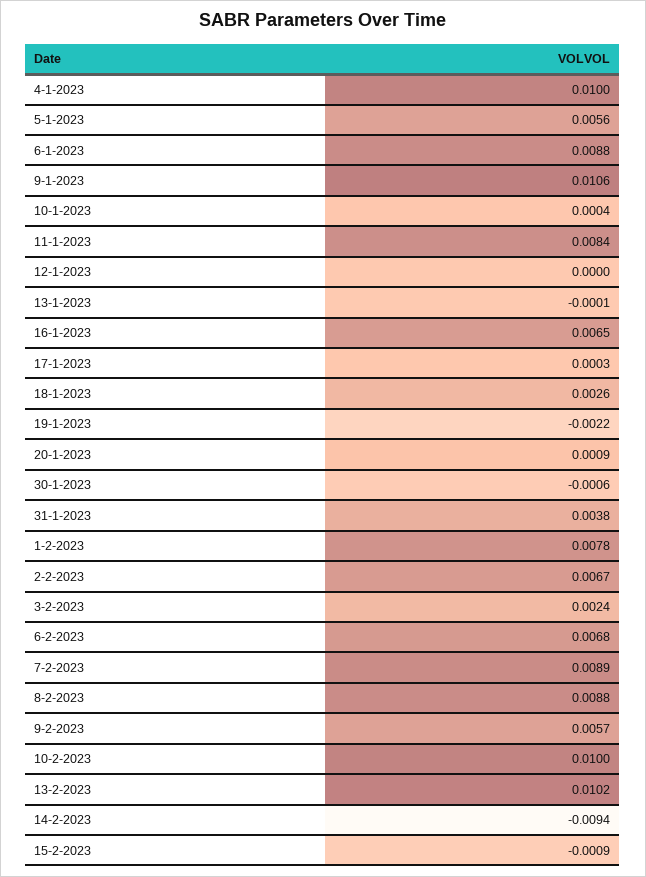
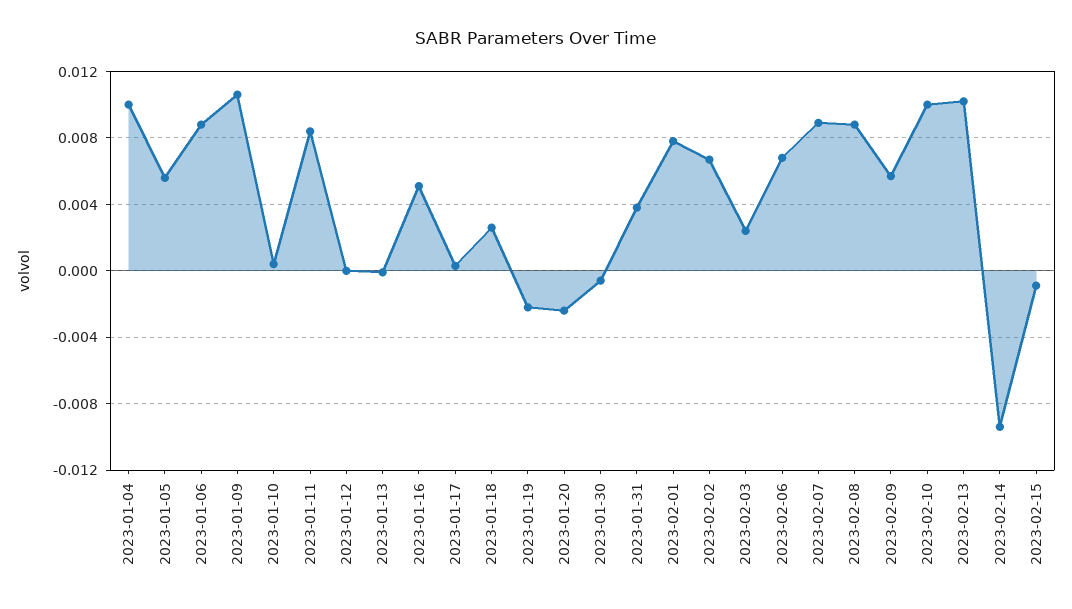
  {
    "4-1-2023": 0.01,
    "5-1-2023": 0.0056,
    "6-1-2023": 0.0088,
    "9-1-2023": 0.0106,
    "10-1-2023": 0.0004,
    "11-1-2023": 0.0084,
    "12-1-2023": 0,
    "13-1-2023": -0.0001,
-   "16-1-2023": 0.0065,
+   "16-1-2023": 0.005,
    "17-1-2023": 0.0003,
    "18-1-2023": 0.0026,
    "19-1-2023": -0.0022,
-   "20-1-2023": 0.0009,
+   "20-1-2023": -0.0025,
    "30-1-2023": -0.0006,
    "31-1-2023": 0.0038,
    "1-2-2023": 0.0078,
    "2-2-2023": 0.0067,
    "3-2-2023": 0.0024,
    "6-2-2023": 0.0068,
    "7-2-2023": 0.0089,
    "8-2-2023": 0.0088,
    "9-2-2023": 0.0057,
    "10-2-2023": 0.01,
    "13-2-2023": 0.0102,
    "14-2-2023": -0.0094,
    "15-2-2023": -0.0009
  }

